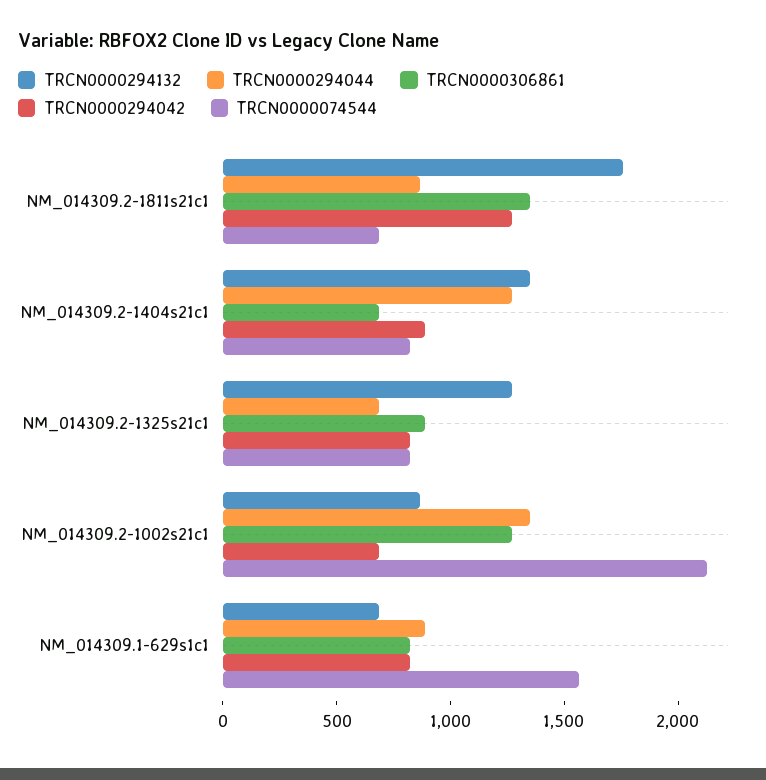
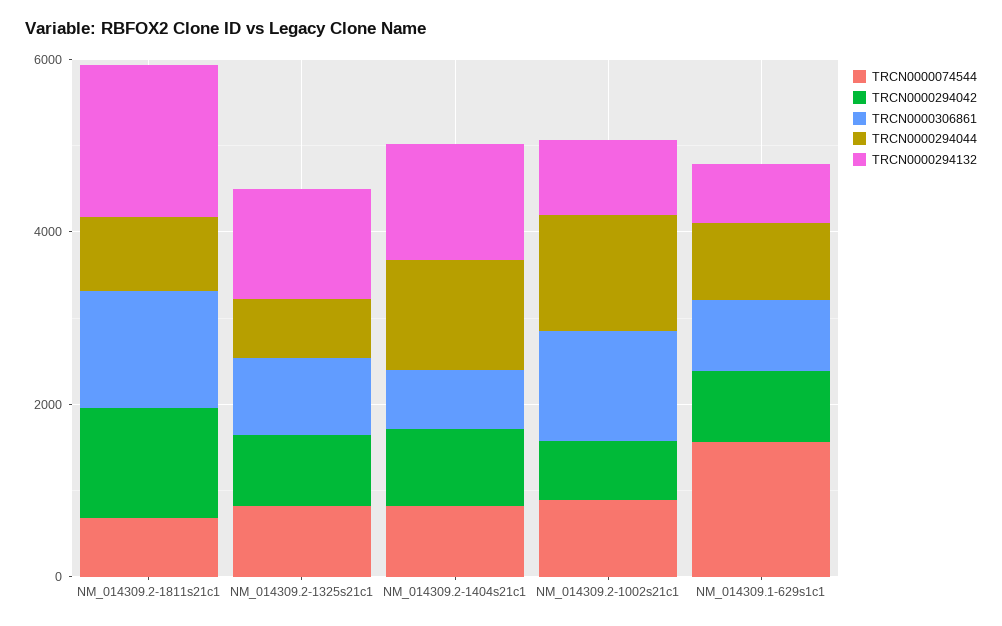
  {
    "TRCN0000294132": {
      "NM_014309.2-1811s21c1": 1800,
      "NM_014309.2-1404s21c1": 1400,
      "NM_014309.2-1325s21c1": 1300,
      "NM_014309.2-1002s21c1": 900,
      "NM_014309.1-629s1c1": 700
    },
    "TRCN0000294044": {
      "NM_014309.2-1811s21c1": 900,
      "NM_014309.2-1404s21c1": 1300,
      "NM_014309.2-1325s21c1": 700,
      "NM_014309.2-1002s21c1": 1400,
      "NM_014309.1-629s1c1": 900
    },
    "TRCN0000306861": {
      "NM_014309.2-1811s21c1": 1400,
      "NM_014309.2-1404s21c1": 700,
      "NM_014309.2-1325s21c1": 900,
      "NM_014309.2-1002s21c1": 1300,
      "NM_014309.1-629s1c1": 800
    },
    "TRCN0000294042": {
      "NM_014309.2-1811s21c1": 1300,
      "NM_014309.2-1404s21c1": 900,
      "NM_014309.2-1325s21c1": 800,
      "NM_014309.2-1002s21c1": 700,
      "NM_014309.1-629s1c1": 800
    },
    "TRCN0000074544": {
      "NM_014309.2-1811s21c1": 700,
      "NM_014309.2-1404s21c1": 800,
      "NM_014309.2-1325s21c1": 800,
-     "NM_014309.2-1002s21c1": 2100,
+     "NM_014309.2-1002s21c1": 1000,
      "NM_014309.1-629s1c1": 1600
    }
  }

